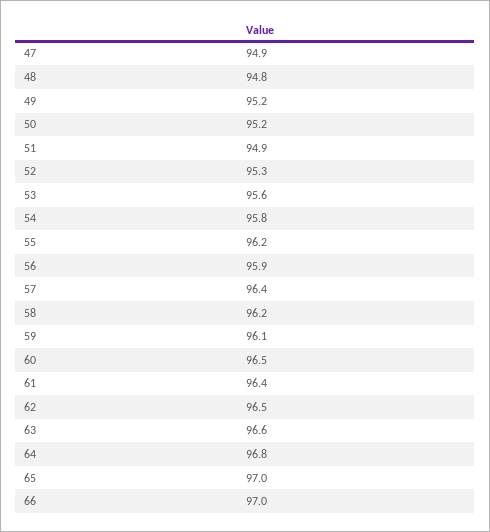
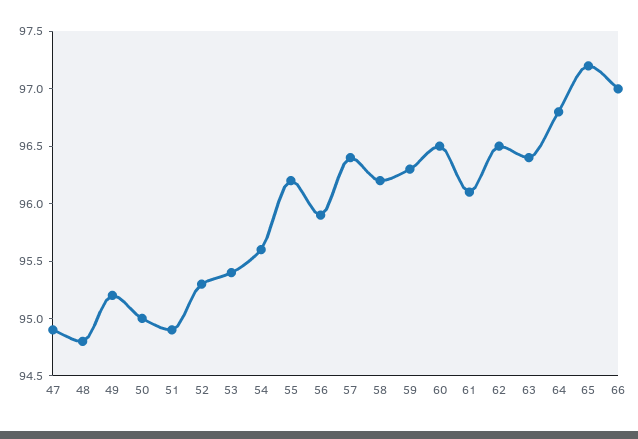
  {
    "47": 94.9,
    "48": 94.8,
    "49": 95.2,
-   "50": 95.2,
+   "50": 95,
    "51": 94.9,
    "52": 95.3,
-   "53": 95.6,
+   "53": 95.4,
-   "54": 95.8,
+   "54": 95.6,
    "55": 96.2,
    "56": 95.9,
    "57": 96.4,
    "58": 96.2,
-   "59": 96.1,
+   "59": 96.3,
    "60": 96.5,
-   "61": 96.4,
+   "61": 96.1,
    "62": 96.5,
-   "63": 96.6,
+   "63": 96.4,
    "64": 96.8,
-   "65": 97,
+   "65": 97.2,
    "66": 97
  }

